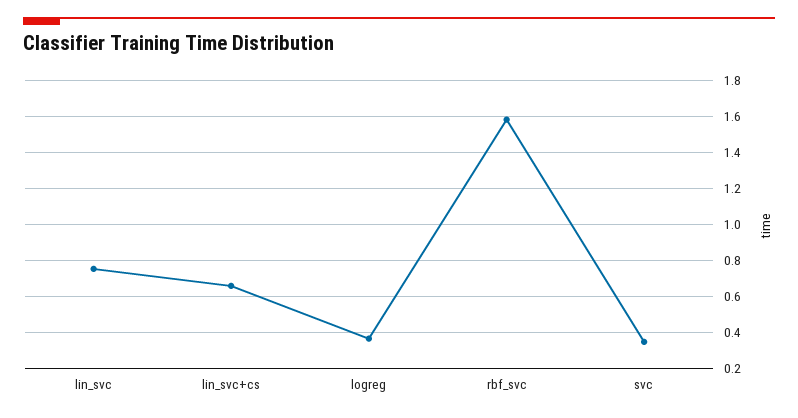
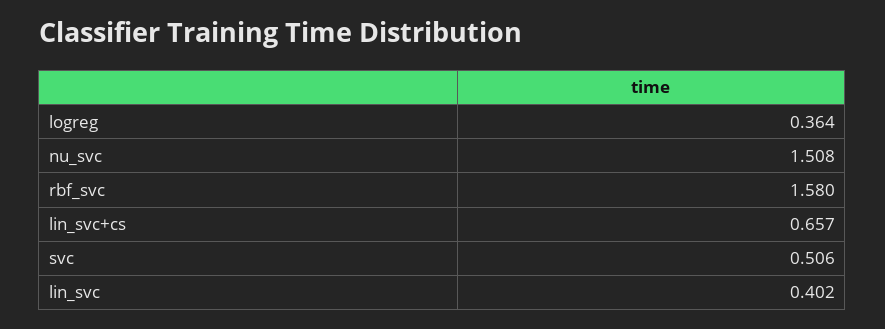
  {
-   "lin_svc": 0.75,
+   "lin_svc": 0.402,
    "lin_svc+cs": 0.657,
    "logreg": 0.364,
    "rbf_svc": 1.58,
-   "svc": 0.35
+   "svc": 0.506,
+   "nu_svc": 1.508
  }

